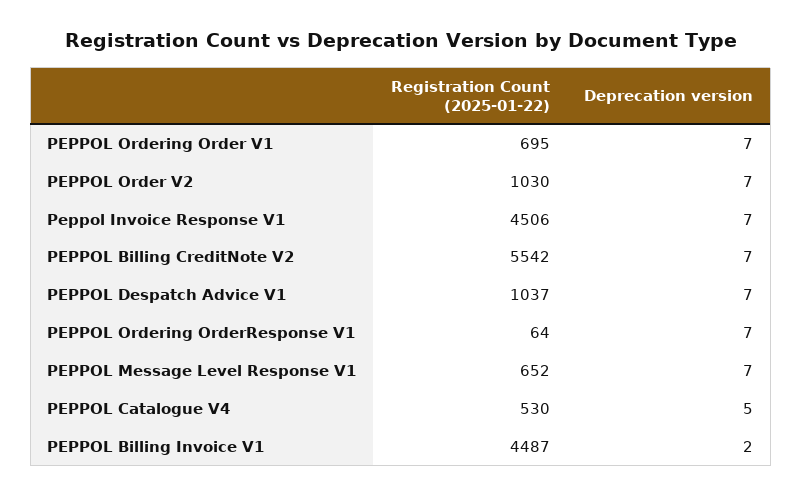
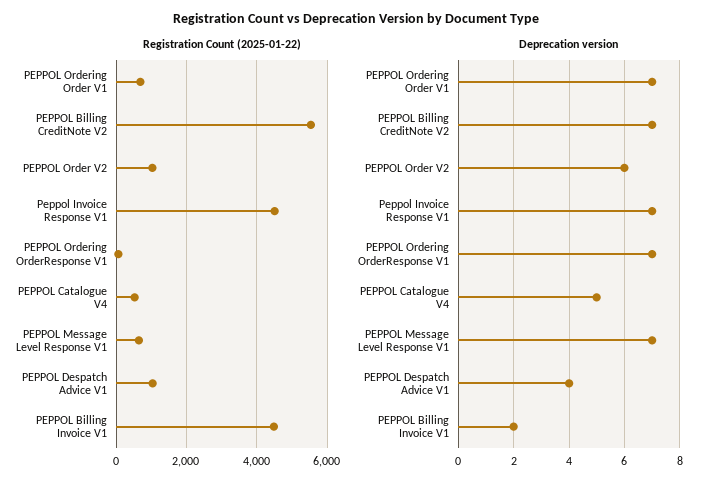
  {
    "Registration Count (2025-01-22)": {
      "PEPPOL Ordering Order V1": 695,
      "PEPPOL Order V2": 1030,
      "Peppol Invoice Response V1": 4506,
      "PEPPOL Billing CreditNote V2": 5542,
      "PEPPOL Despatch Advice V1": 1037,
      "PEPPOL Ordering OrderResponse V1": 64,
      "PEPPOL Message Level Response V1": 652,
      "PEPPOL Catalogue V4": 530,
      "PEPPOL Billing Invoice V1": 4487
    },
    "Deprecation version": {
      "PEPPOL Ordering Order V1": 7,
-     "PEPPOL Order V2": 7,
+     "PEPPOL Order V2": 6,
      "Peppol Invoice Response V1": 7,
      "PEPPOL Billing CreditNote V2": 7,
-     "PEPPOL Despatch Advice V1": 7,
+     "PEPPOL Despatch Advice V1": 4,
      "PEPPOL Ordering OrderResponse V1": 7,
      "PEPPOL Message Level Response V1": 7,
      "PEPPOL Catalogue V4": 5,
      "PEPPOL Billing Invoice V1": 2
    }
  }

